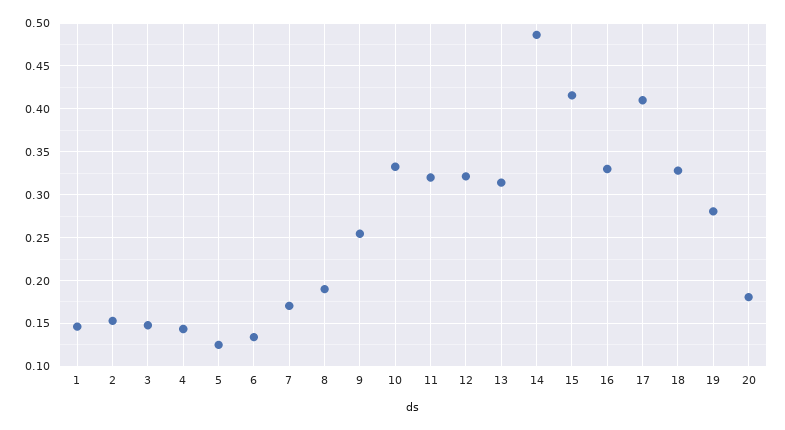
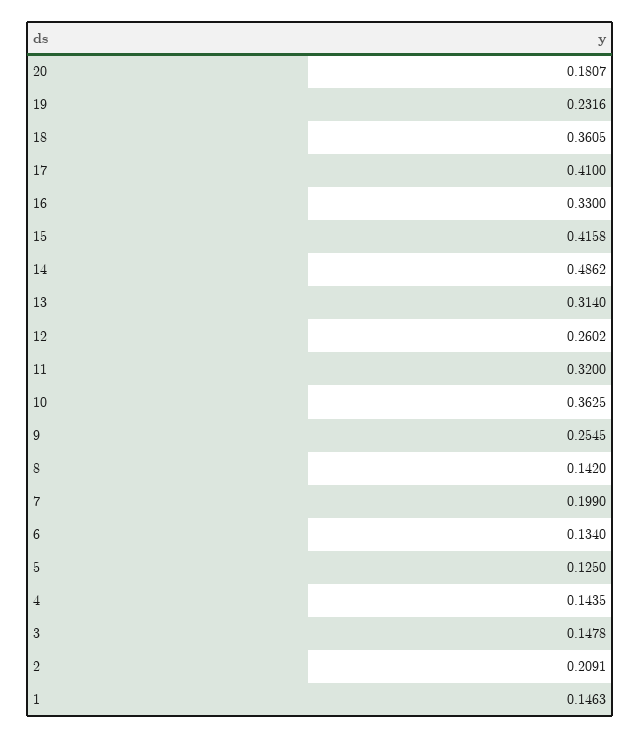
  {
    "1": 0.1463,
-   "2": 0.15,
+   "2": 0.2091,
    "3": 0.1478,
    "4": 0.1435,
    "5": 0.125,
    "6": 0.134,
-   "7": 0.17,
+   "7": 0.199,
-   "8": 0.19,
+   "8": 0.142,
    "9": 0.2545,
-   "10": 0.33,
+   "10": 0.3625,
    "11": 0.32,
-   "12": 0.32,
+   "12": 0.2602,
    "13": 0.314,
    "14": 0.4862,
    "15": 0.4158,
    "16": 0.33,
    "17": 0.41,
-   "18": 0.33,
+   "18": 0.3605,
-   "19": 0.28,
+   "19": 0.2316,
    "20": 0.1807
  }

